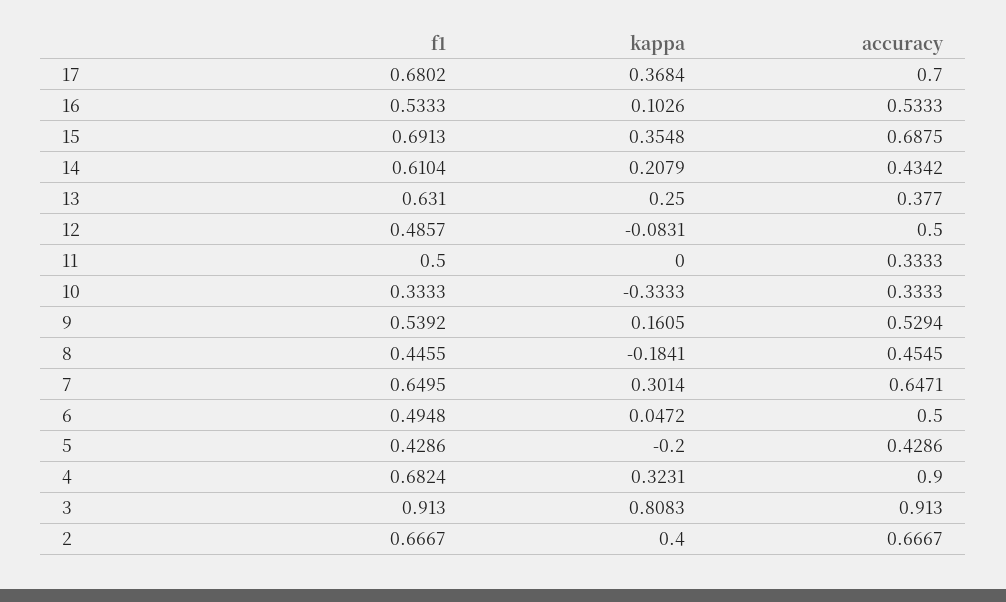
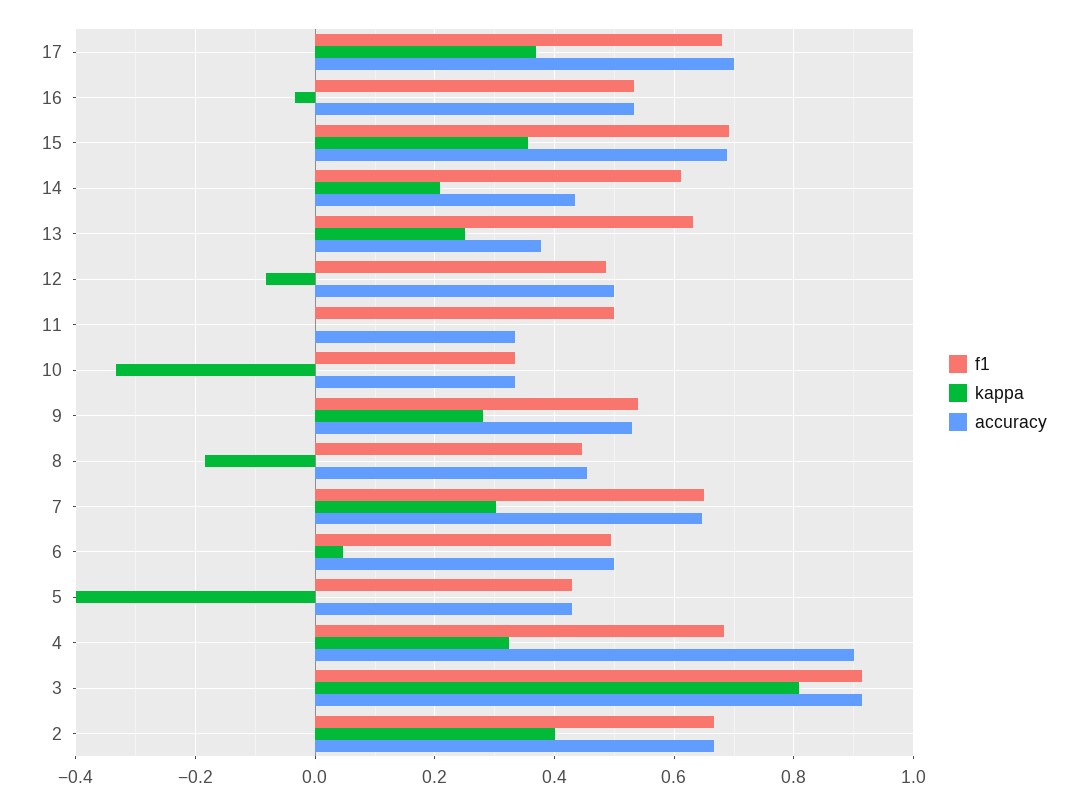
  {
    "f1": {
      "17": 0.6802,
      "16": 0.5333,
      "15": 0.6913,
      "14": 0.6104,
      "13": 0.631,
      "12": 0.4857,
      "11": 0.5,
      "10": 0.3333,
      "9": 0.5392,
      "8": 0.4455,
      "7": 0.6495,
      "6": 0.4948,
      "5": 0.4286,
      "4": 0.6824,
      "3": 0.913,
      "2": 0.6667
    },
    "kappa": {
      "17": 0.3684,
-     "16": 0.1026,
+     "16": -0.04,
      "15": 0.3548,
      "14": 0.2079,
      "13": 0.25,
      "12": -0.0831,
      "11": 0,
      "10": -0.3333,
-     "9": 0.1605,
+     "9": 0.28,
      "8": -0.1841,
      "7": 0.3014,
      "6": 0.0472,
-     "5": -0.2,
+     "5": -0.4,
      "4": 0.3231,
      "3": 0.8083,
      "2": 0.4
    },
    "accuracy": {
      "17": 0.7,
      "16": 0.5333,
      "15": 0.6875,
      "14": 0.4342,
      "13": 0.377,
      "12": 0.5,
      "11": 0.3333,
      "10": 0.3333,
      "9": 0.5294,
      "8": 0.4545,
      "7": 0.6471,
      "6": 0.5,
      "5": 0.4286,
      "4": 0.9,
      "3": 0.913,
      "2": 0.6667
    }
  }

